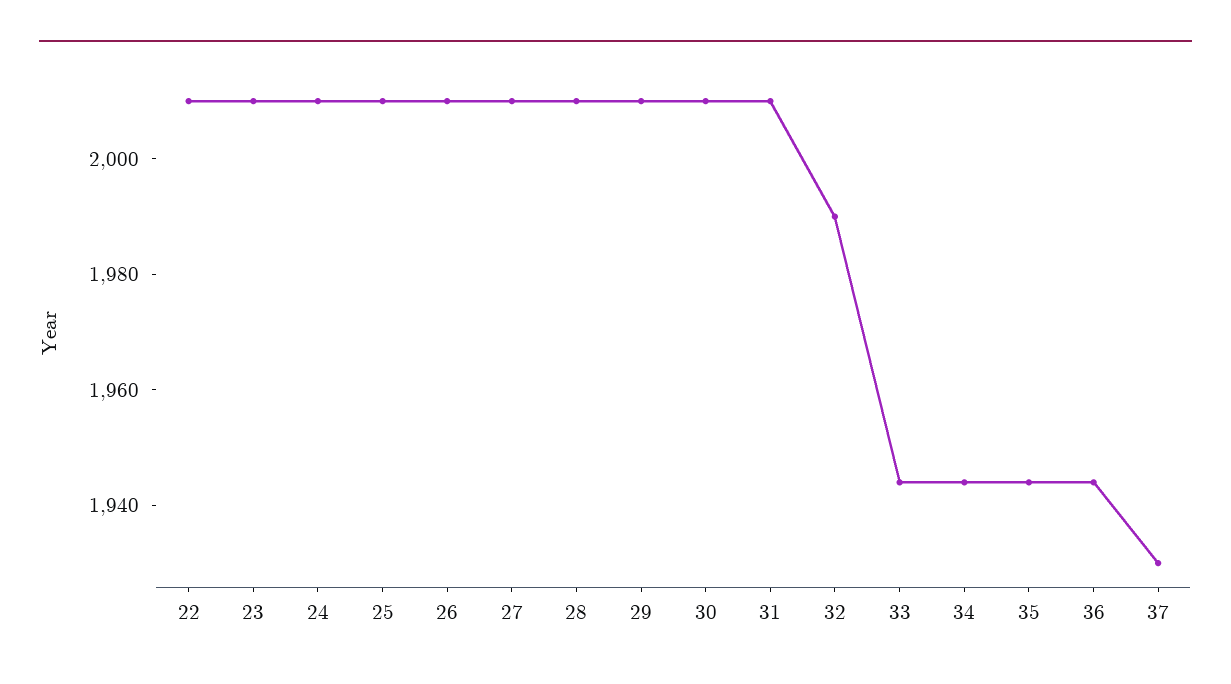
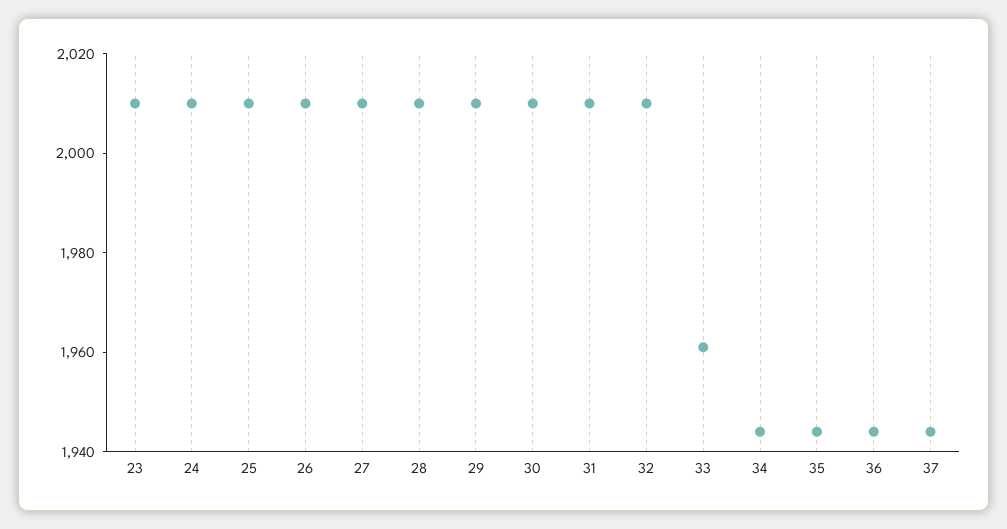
  {
-   "22": 2010,
    "23": 2010,
    "24": 2010,
    "25": 2010,
    "26": 2010,
    "27": 2010,
    "28": 2010,
    "29": 2010,
    "30": 2010,
    "31": 2010,
-   "32": 1990,
+   "32": 2010,
-   "33": 1945,
+   "33": 1960,
    "34": 1945,
    "35": 1945,
    "36": 1945,
-   "37": 1930
+   "37": 1945
  }

